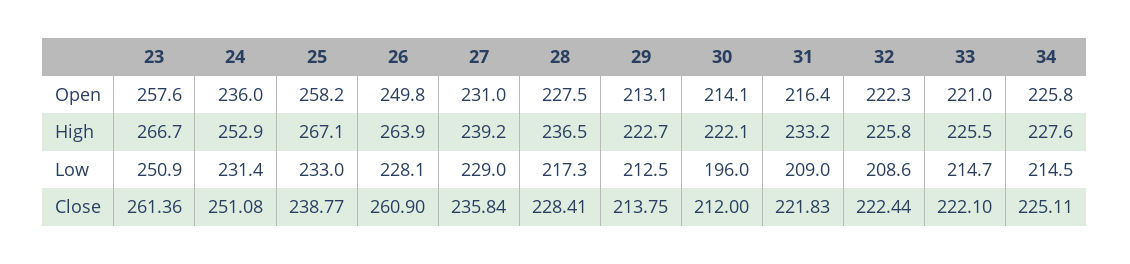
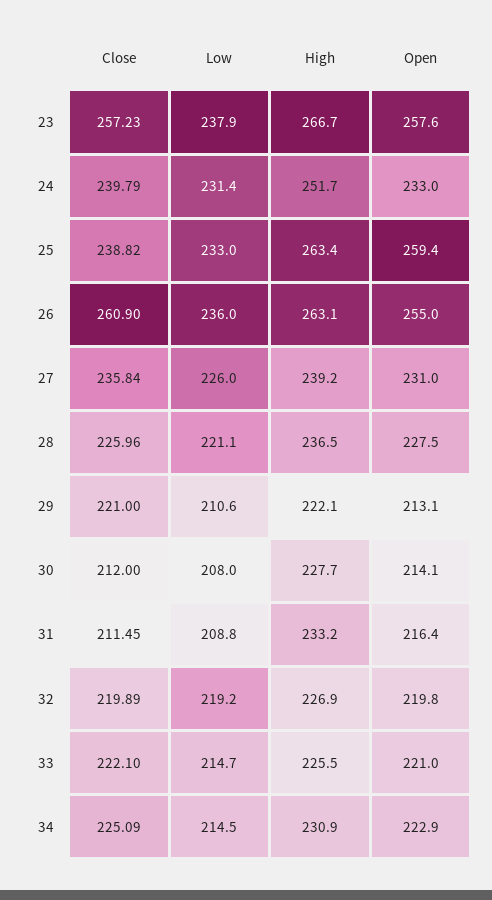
  {
    "23": {
      "Open": 257.6,
      "High": 266.7,
-     "Low": 250.9,
+     "Low": 237.9,
-     "Close": 261.36
+     "Close": 257.23
    },
    "24": {
-     "Open": 236,
+     "Open": 233,
-     "High": 252.9,
+     "High": 251.7,
      "Low": 231.4,
-     "Close": 251.08
+     "Close": 239.79
    },
    "25": {
-     "Open": 258.2,
+     "Open": 259.4,
-     "High": 267.1,
+     "High": 263.4,
      "Low": 233,
-     "Close": 238.77
+     "Close": 238.82
    },
    "26": {
-     "Open": 249.8,
+     "Open": 255,
-     "High": 263.9,
+     "High": 263.1,
-     "Low": 228.1,
+     "Low": 236,
      "Close": 260.9
    },
    "27": {
      "Open": 231,
      "High": 239.2,
-     "Low": 229,
+     "Low": 226,
      "Close": 235.84
    },
    "28": {
      "Open": 227.5,
      "High": 236.5,
-     "Low": 217.3,
+     "Low": 221.1,
-     "Close": 228.41
+     "Close": 225.96
    },
    "29": {
      "Open": 213.1,
-     "High": 222.7,
+     "High": 222.1,
-     "Low": 212.5,
+     "Low": 210.6,
-     "Close": 213.75
+     "Close": 221
    },
    "30": {
      "Open": 214.1,
-     "High": 222.1,
+     "High": 227.7,
-     "Low": 196,
+     "Low": 208,
      "Close": 212
    },
    "31": {
      "Open": 216.4,
      "High": 233.2,
-     "Low": 209,
+     "Low": 208.8,
-     "Close": 221.83
+     "Close": 211.45
    },
    "32": {
-     "Open": 222.3,
+     "Open": 219.8,
-     "High": 225.8,
+     "High": 226.9,
-     "Low": 208.6,
+     "Low": 219.2,
-     "Close": 222.44
+     "Close": 219.89
    },
    "33": {
      "Open": 221,
      "High": 225.5,
      "Low": 214.7,
      "Close": 222.1
    },
    "34": {
-     "Open": 225.8,
+     "Open": 222.9,
-     "High": 227.6,
+     "High": 230.9,
      "Low": 214.5,
-     "Close": 225.11
+     "Close": 225.09
    }
  }

